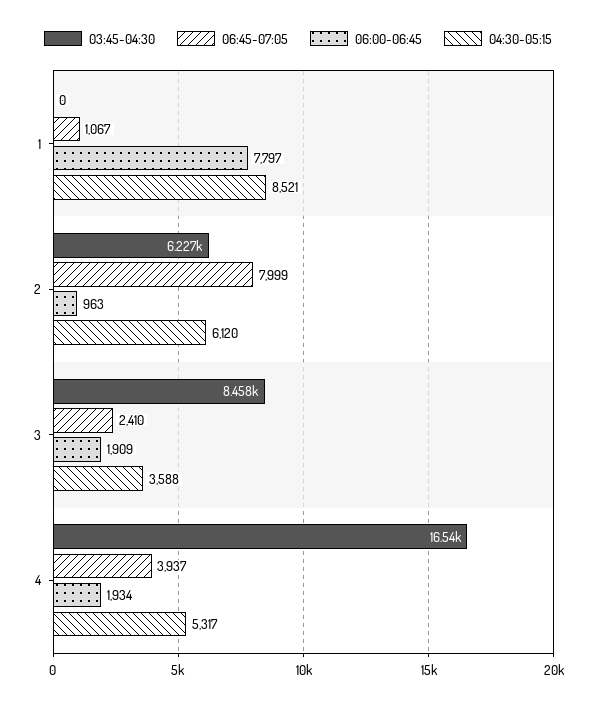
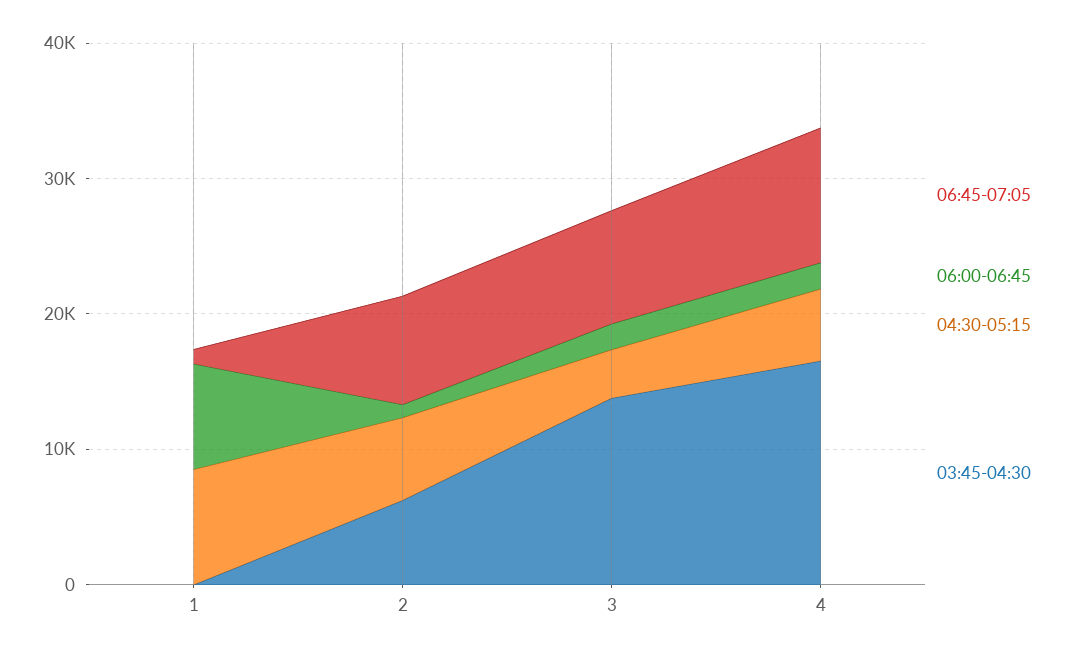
  {
    "03:45-04:30": {
      "1": 0,
      "2": 6227,
-     "3": 8458,
+     "3": 14000,
      "4": 16540
    },
    "06:45-07:05": {
      "1": 1067,
      "2": 7999,
-     "3": 2410,
+     "3": 8000,
-     "4": 3937
+     "4": 10000
    },
    "06:00-06:45": {
      "1": 7797,
      "2": 963,
      "3": 1909,
      "4": 1934
    },
    "04:30-05:15": {
      "1": 8521,
      "2": 6120,
      "3": 3588,
      "4": 5317
    }
  }

